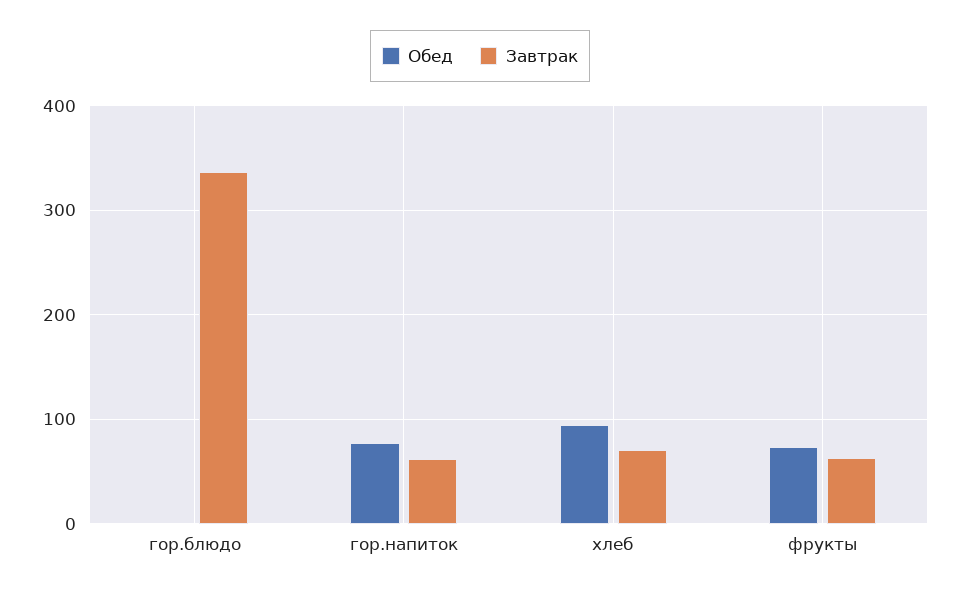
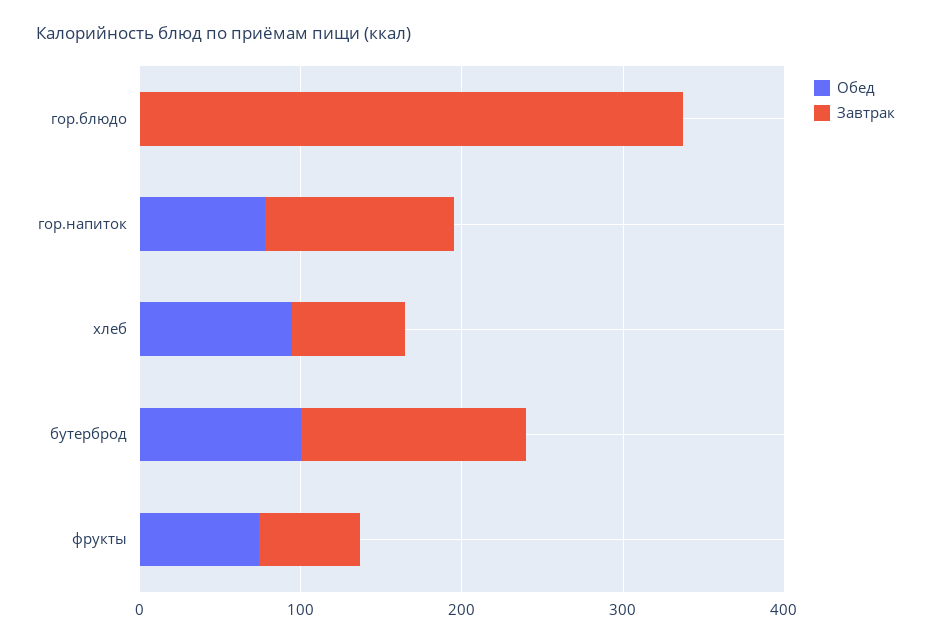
  {
    "Обед": {
      "гор.блюдо": 0,
      "гор.напиток": 80,
      "хлеб": 90,
-     "фрукты": 70
+     "фрукты": 70,
+     "бутерброд": 100
    },
    "Завтрак": {
      "гор.блюдо": 340,
-     "гор.напиток": 60,
+     "гор.напиток": 120,
      "хлеб": 70,
-     "фрукты": 60
+     "фрукты": 60,
+     "бутерброд": 140
    }
  }

